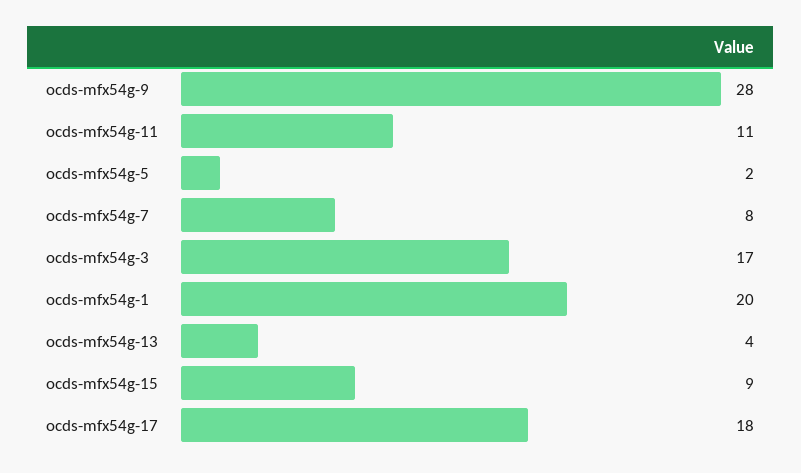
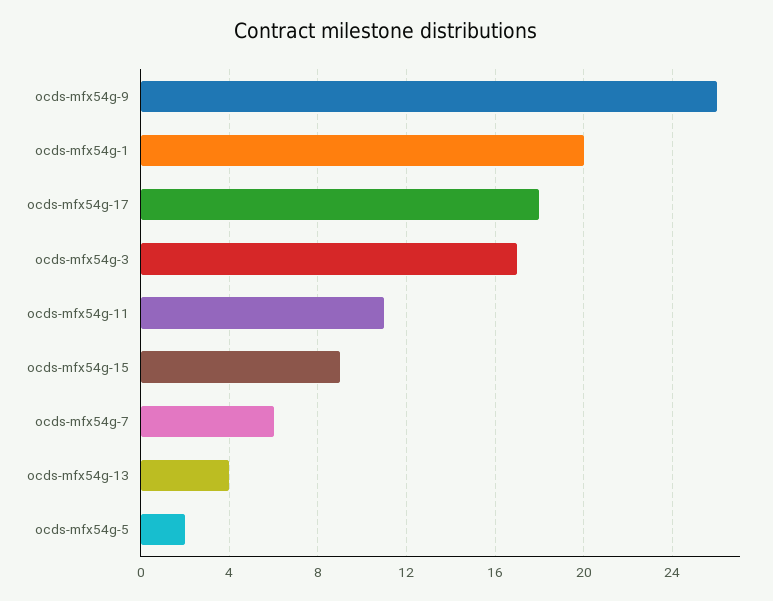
  {
-   "ocds-mfx54g-9": 28,
+   "ocds-mfx54g-9": 26,
    "ocds-mfx54g-11": 11,
    "ocds-mfx54g-5": 2,
-   "ocds-mfx54g-7": 8,
+   "ocds-mfx54g-7": 6,
    "ocds-mfx54g-3": 17,
    "ocds-mfx54g-1": 20,
    "ocds-mfx54g-13": 4,
    "ocds-mfx54g-15": 9,
    "ocds-mfx54g-17": 18
  }

